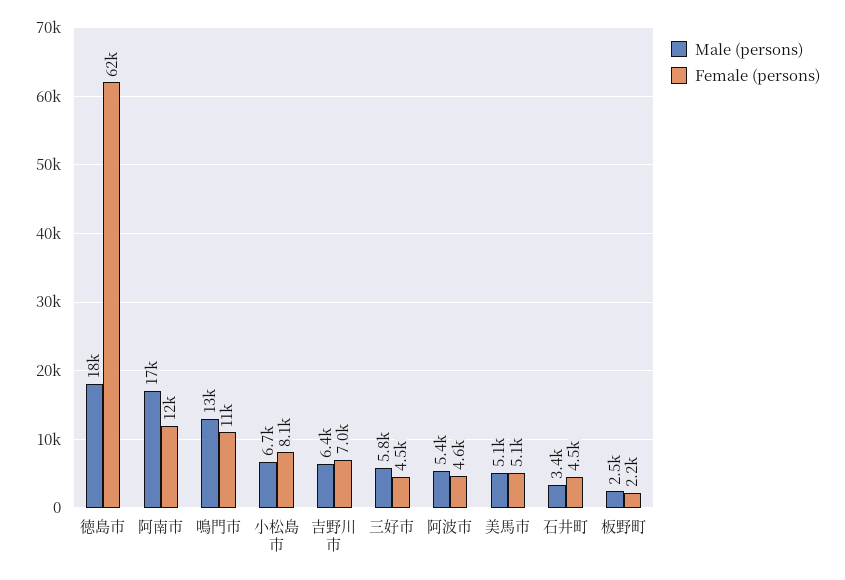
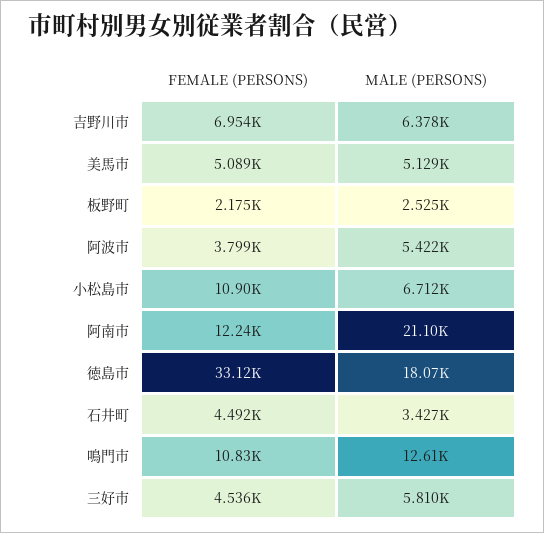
  {
    "Male (persons)": {
      "徳島市": 18070,
-     "阿南市": 17000,
+     "阿南市": 21100,
      "鳴門市": 12610,
      "小松島市": 6712,
      "吉野川市": 6378,
      "三好市": 5810,
      "阿波市": 5422,
      "美馬市": 5129,
      "石井町": 3427,
      "板野町": 2525
    },
    "Female (persons)": {
-     "徳島市": 62000,
+     "徳島市": 33120,
      "阿南市": 12240,
      "鳴門市": 10830,
-     "小松島市": 8100,
+     "小松島市": 10900,
      "吉野川市": 6954,
      "三好市": 4536,
-     "阿波市": 4600,
+     "阿波市": 3799,
      "美馬市": 5089,
      "石井町": 4492,
      "板野町": 2175
    }
  }

